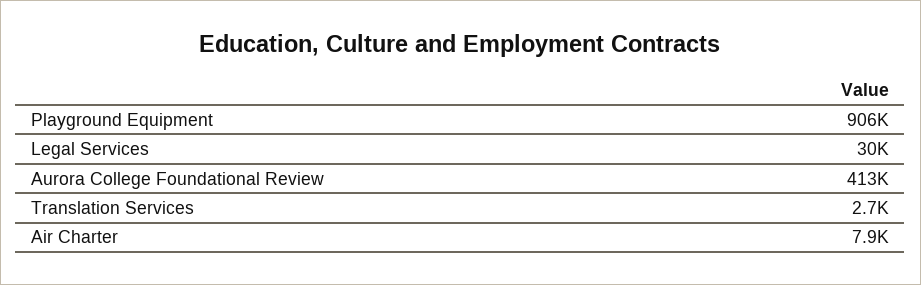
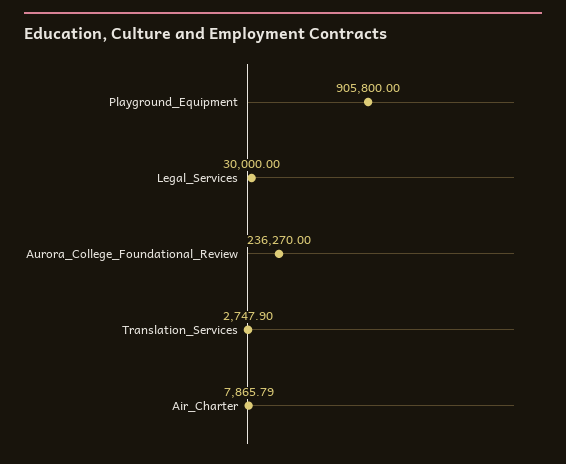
  {
    "Playground Equipment": 905800,
    "Legal Services": 30000,
-   "Aurora College Foundational Review": 413000,
+   "Aurora College Foundational Review": 236270,
    "Translation Services": 2747.9,
    "Air Charter": 7865.79
  }

